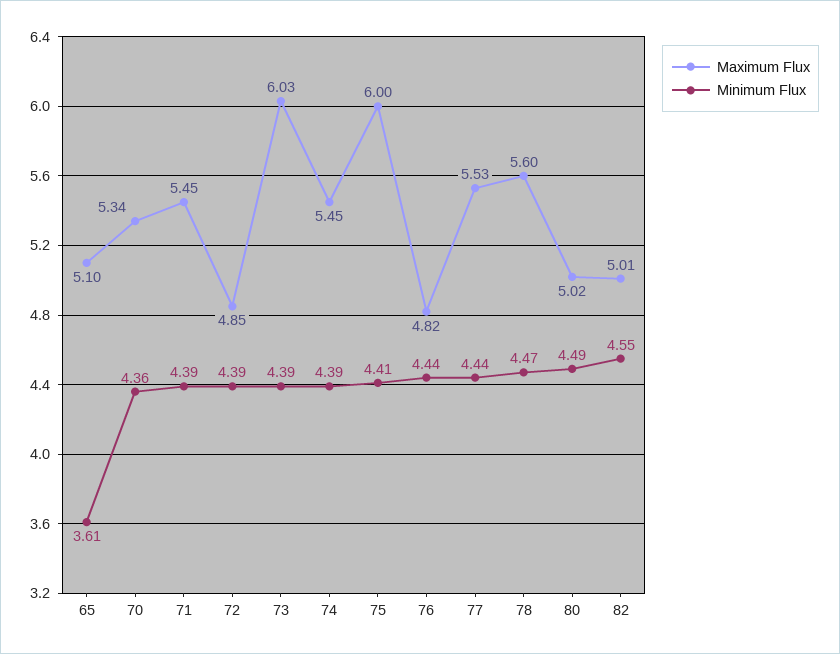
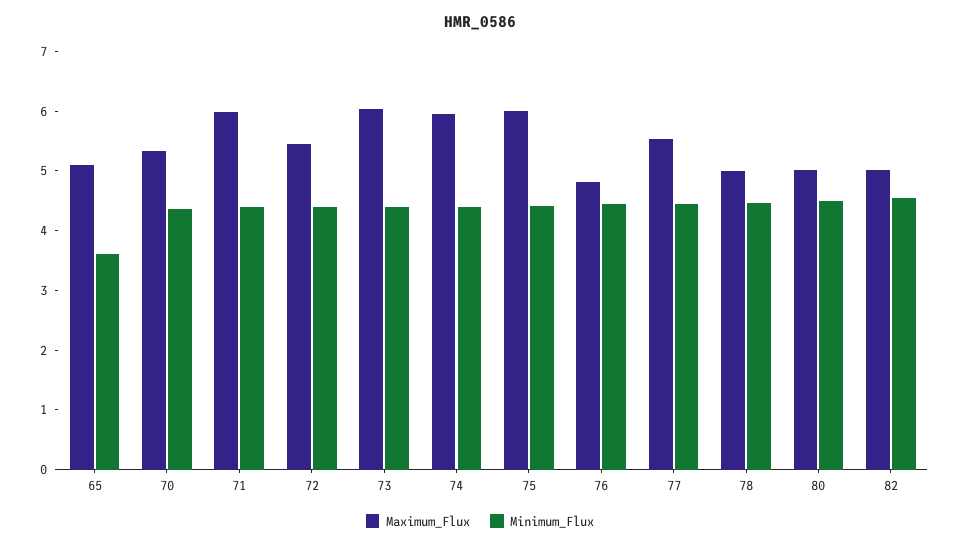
  {
    "Maximum Flux": {
      "65": 5.1,
      "70": 5.34,
-     "71": 5.45,
+     "71": 6,
-     "72": 4.85,
+     "72": 5.4,
      "73": 6.03,
-     "74": 5.45,
+     "74": 6,
      "75": 6,
      "76": 4.82,
      "77": 5.53,
-     "78": 5.6,
+     "78": 5,
      "80": 5.02,
      "82": 5.01
    },
    "Minimum Flux": {
      "65": 3.61,
      "70": 4.36,
      "71": 4.39,
      "72": 4.39,
      "73": 4.39,
      "74": 4.39,
      "75": 4.41,
      "76": 4.44,
      "77": 4.44,
      "78": 4.47,
      "80": 4.49,
      "82": 4.55
    }
  }

